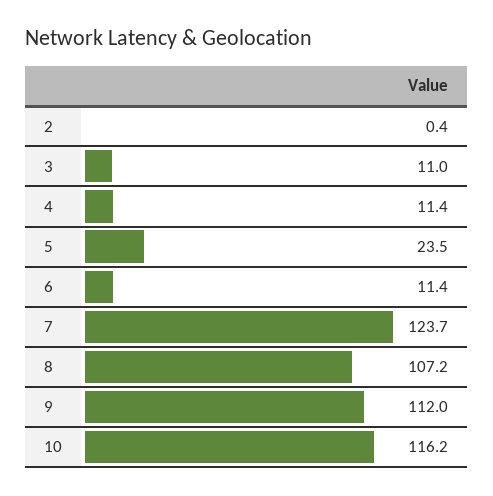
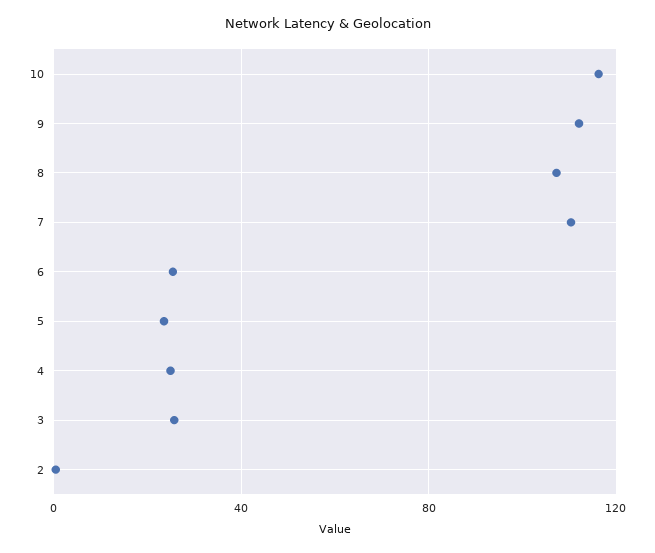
  {
    "2": 0.4,
-   "3": 11,
+   "3": 25,
-   "4": 11.4,
+   "4": 25,
    "5": 23.5,
-   "6": 11.4,
+   "6": 25,
-   "7": 123.7,
+   "7": 110,
    "8": 107.2,
    "9": 112,
    "10": 116.2
  }

